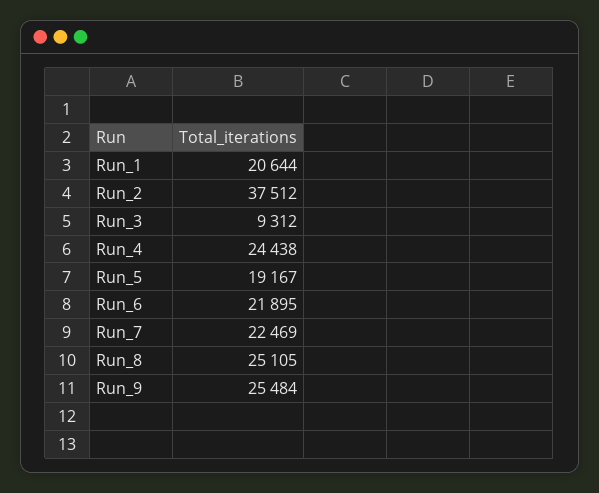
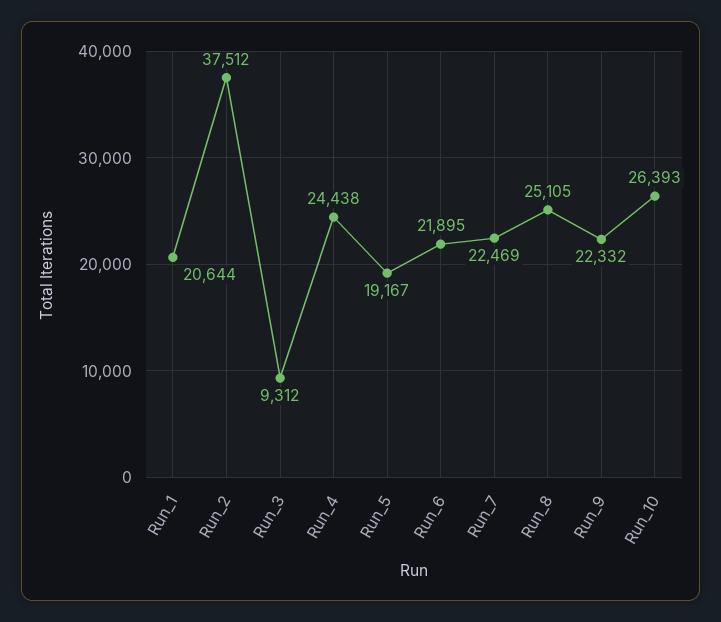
  {
    "Run_1": 20644,
    "Run_2": 37512,
    "Run_3": 9312,
    "Run_4": 24438,
    "Run_5": 19167,
    "Run_6": 21895,
    "Run_7": 22469,
    "Run_8": 25105,
-   "Run_9": 25484
+   "Run_9": 22332,
+   "Run_10": 26393
  }

